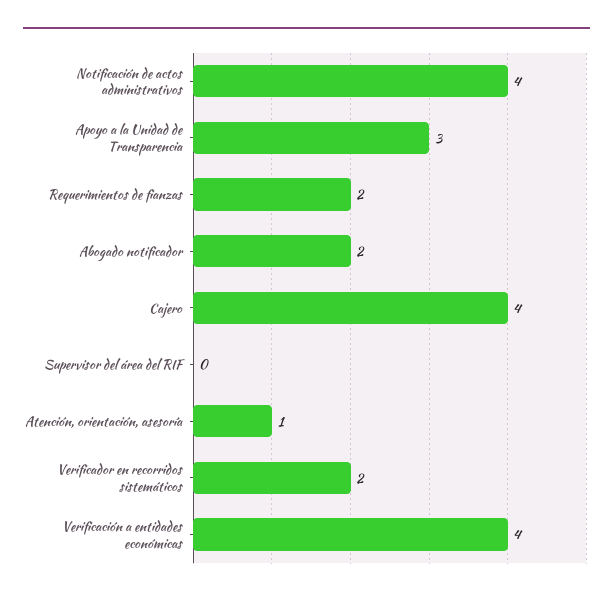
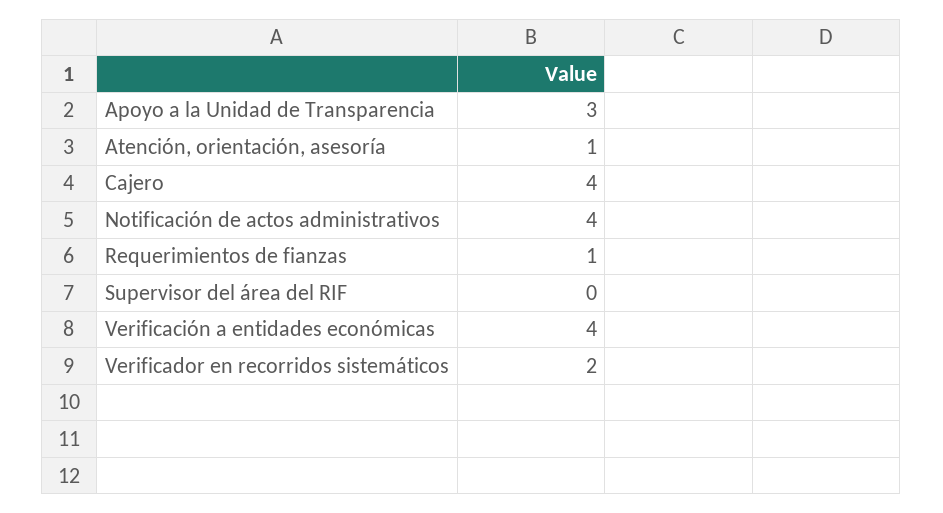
  {
    "Notificación de actos administrativos": 4,
    "Apoyo a la Unidad de Transparencia": 3,
-   "Requerimientos de fianzas": 2,
+   "Requerimientos de fianzas": 1,
-   "Abogado notificador": 2,
    "Cajero": 4,
    "Supervisor del área del RIF": 0,
    "Atención, orientación, asesoría": 1,
    "Verificador en recorridos sistemáticos": 2,
    "Verificación a entidades económicas": 4
  }

